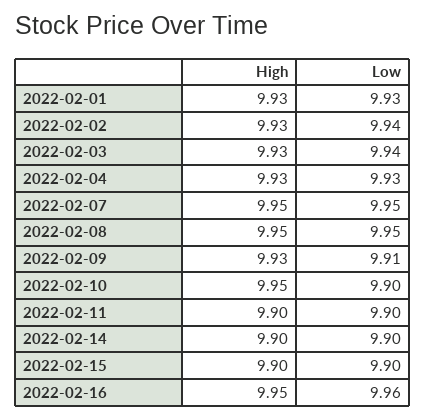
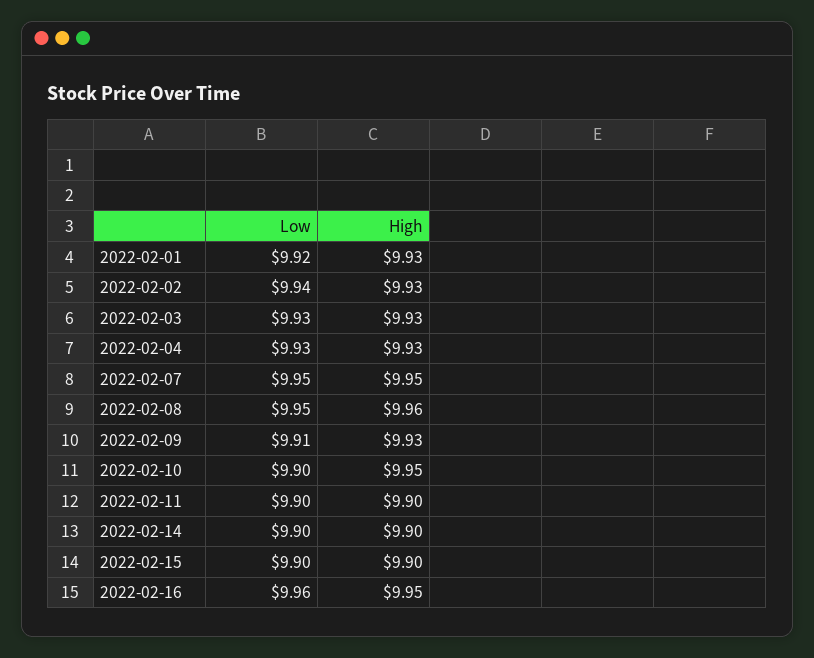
  {
    "High": {
      "2022-02-01": 9.93,
      "2022-02-02": 9.93,
      "2022-02-03": 9.93,
      "2022-02-04": 9.93,
      "2022-02-07": 9.95,
-     "2022-02-08": 9.95,
+     "2022-02-08": 9.96,
      "2022-02-09": 9.93,
      "2022-02-10": 9.95,
      "2022-02-11": 9.9,
      "2022-02-14": 9.9,
      "2022-02-15": 9.9,
      "2022-02-16": 9.95
    },
    "Low": {
-     "2022-02-01": 9.93,
+     "2022-02-01": 9.92,
      "2022-02-02": 9.94,
-     "2022-02-03": 9.94,
+     "2022-02-03": 9.93,
      "2022-02-04": 9.93,
      "2022-02-07": 9.95,
      "2022-02-08": 9.95,
      "2022-02-09": 9.91,
      "2022-02-10": 9.9,
      "2022-02-11": 9.9,
      "2022-02-14": 9.9,
      "2022-02-15": 9.9,
      "2022-02-16": 9.96
    }
  }

